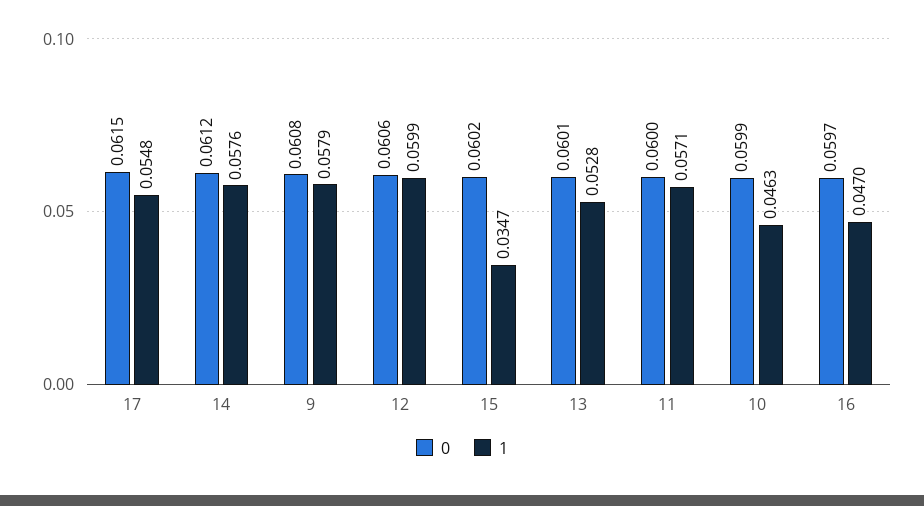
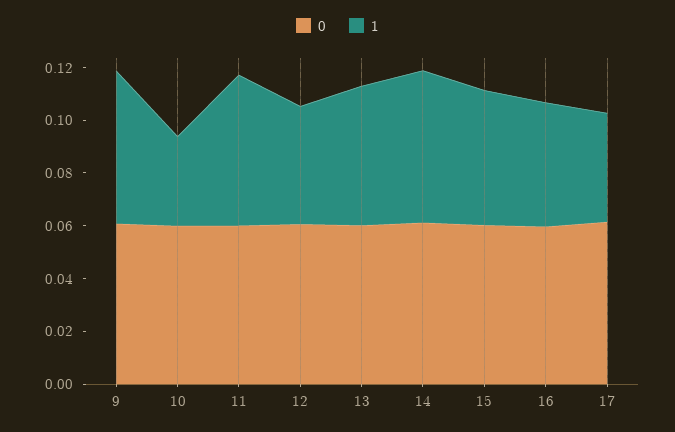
  {
    "0": {
      "17": 0.0615,
      "14": 0.0612,
      "9": 0.0608,
      "12": 0.0606,
      "15": 0.0602,
      "13": 0.0601,
      "11": 0.06,
      "10": 0.0599,
      "16": 0.0597
    },
    "1": {
-     "17": 0.0548,
+     "17": 0.04,
      "14": 0.0576,
      "9": 0.0579,
-     "12": 0.0599,
+     "12": 0.045,
-     "15": 0.0347,
+     "15": 0.05,
      "13": 0.0528,
      "11": 0.0571,
-     "10": 0.0463,
+     "10": 0.035,
      "16": 0.047
    }
  }

